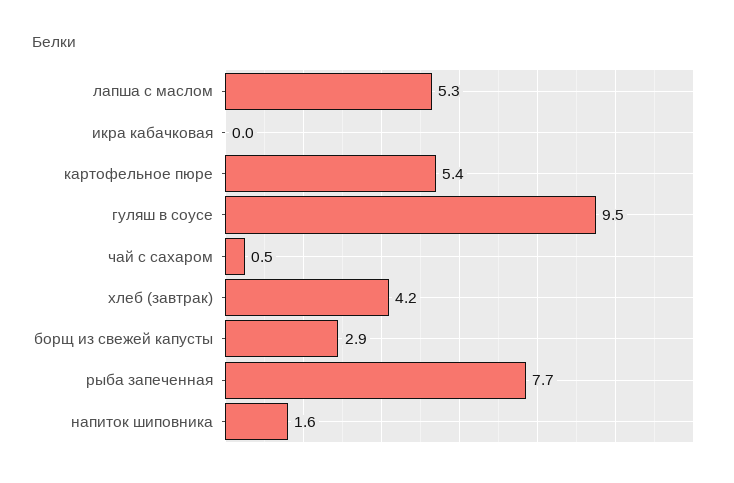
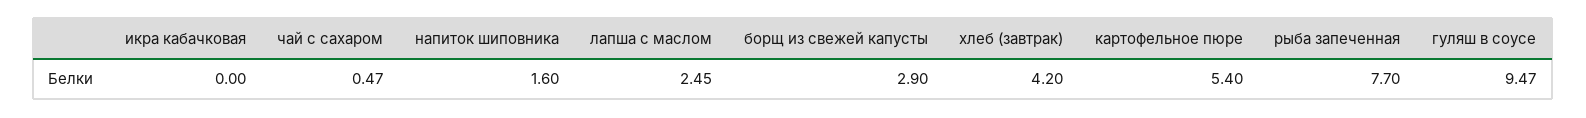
  {
-   "лапша с маслом": 5.3,
+   "лапша с маслом": 2.45,
    "икра кабачковая": 0,
    "картофельное пюре": 5.4,
    "гуляш в соусе": 9.47,
    "чай с сахаром": 0.47,
    "хлеб (завтрак)": 4.2,
    "борщ из свежей капусты": 2.9,
    "рыба запеченная": 7.7,
    "напиток шиповника": 1.6
  }

